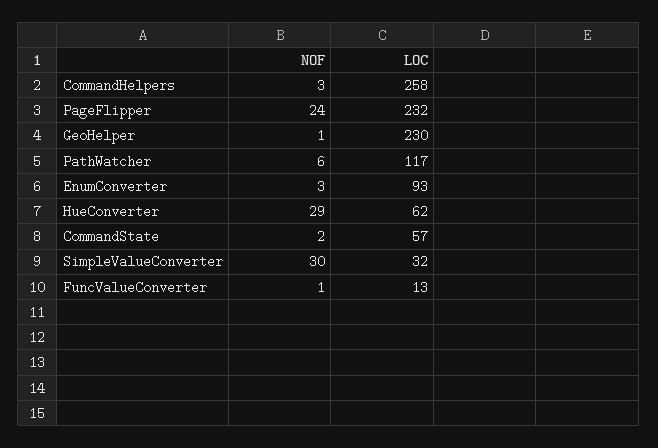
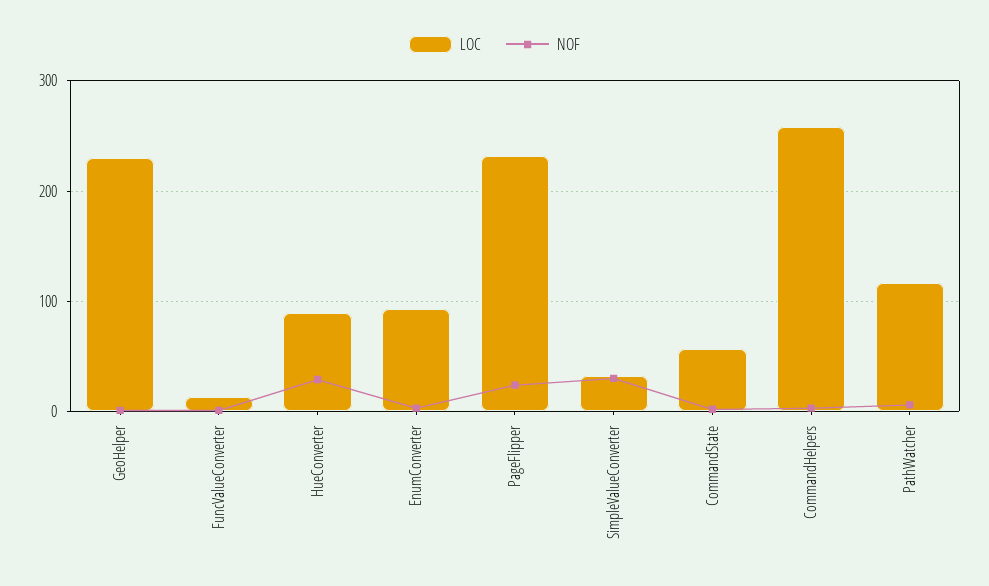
  {
    "NOF": {
      "CommandHelpers": 3,
      "PageFlipper": 24,
      "GeoHelper": 1,
      "PathWatcher": 6,
      "EnumConverter": 3,
      "HueConverter": 29,
      "CommandState": 2,
      "SimpleValueConverter": 30,
      "FuncValueConverter": 1
    },
    "LOC": {
      "CommandHelpers": 258,
      "PageFlipper": 232,
      "GeoHelper": 230,
      "PathWatcher": 117,
      "EnumConverter": 93,
-     "HueConverter": 62,
+     "HueConverter": 90,
      "CommandState": 57,
      "SimpleValueConverter": 32,
      "FuncValueConverter": 13
    }
  }

